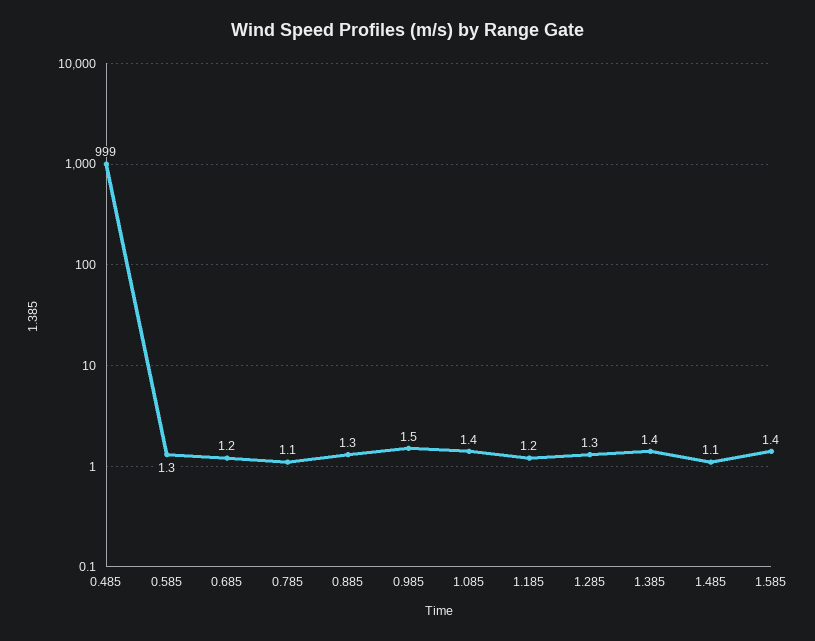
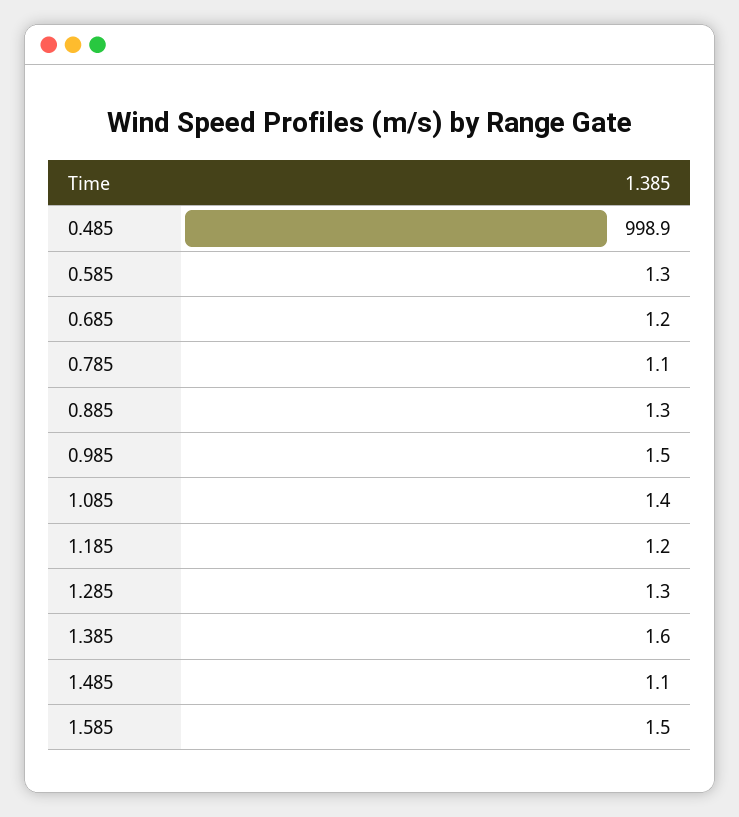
  {
-   "0.485": 999,
+   "0.485": 998.9,
    "0.585": 1.3,
    "0.685": 1.2,
    "0.785": 1.1,
    "0.885": 1.3,
    "0.985": 1.5,
    "1.085": 1.4,
    "1.185": 1.2,
    "1.285": 1.3,
-   "1.385": 1.4,
+   "1.385": 1.6,
    "1.485": 1.1,
-   "1.585": 1.4
+   "1.585": 1.5
  }

